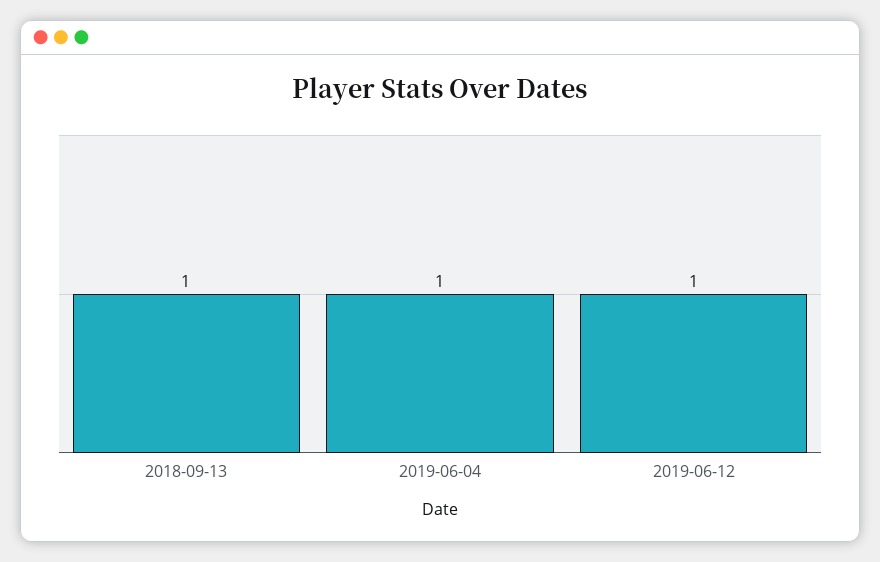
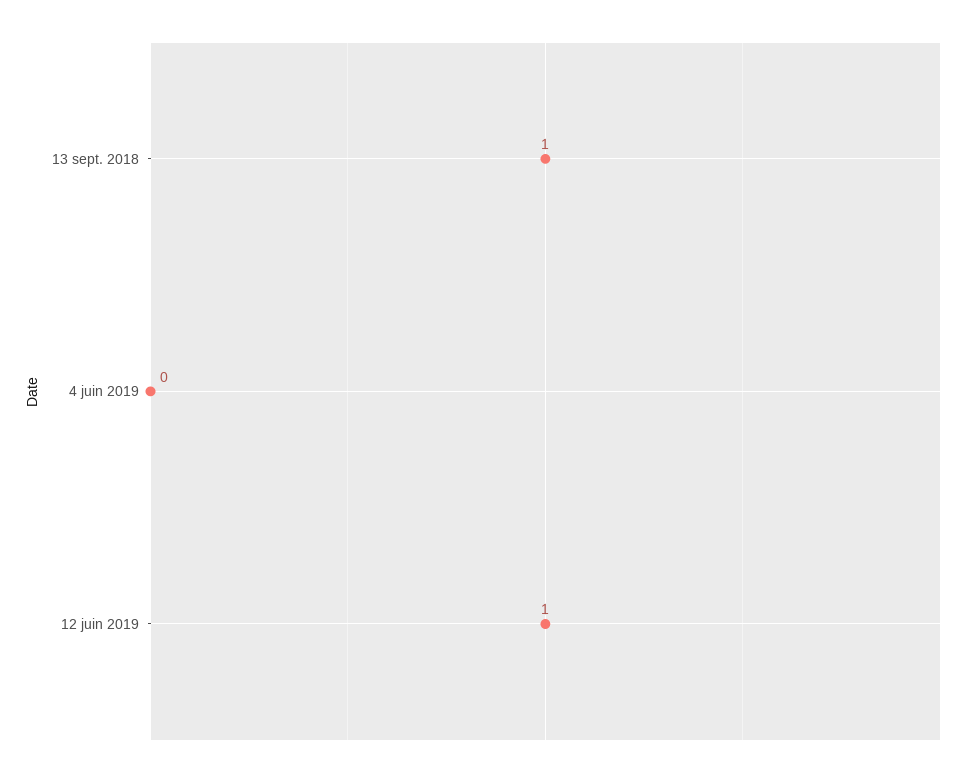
  {
    "2018-09-13": 1,
-   "2019-06-04": 1,
+   "2019-06-04": 0,
    "2019-06-12": 1
  }

